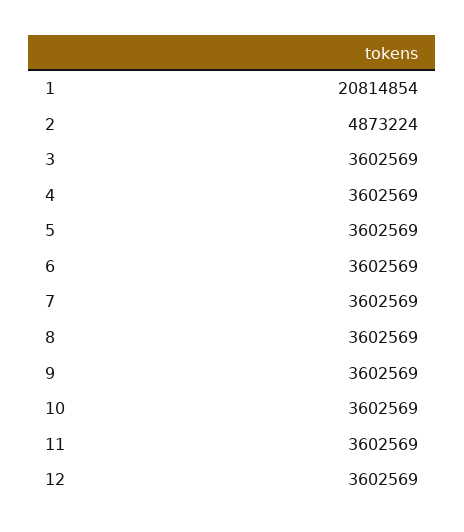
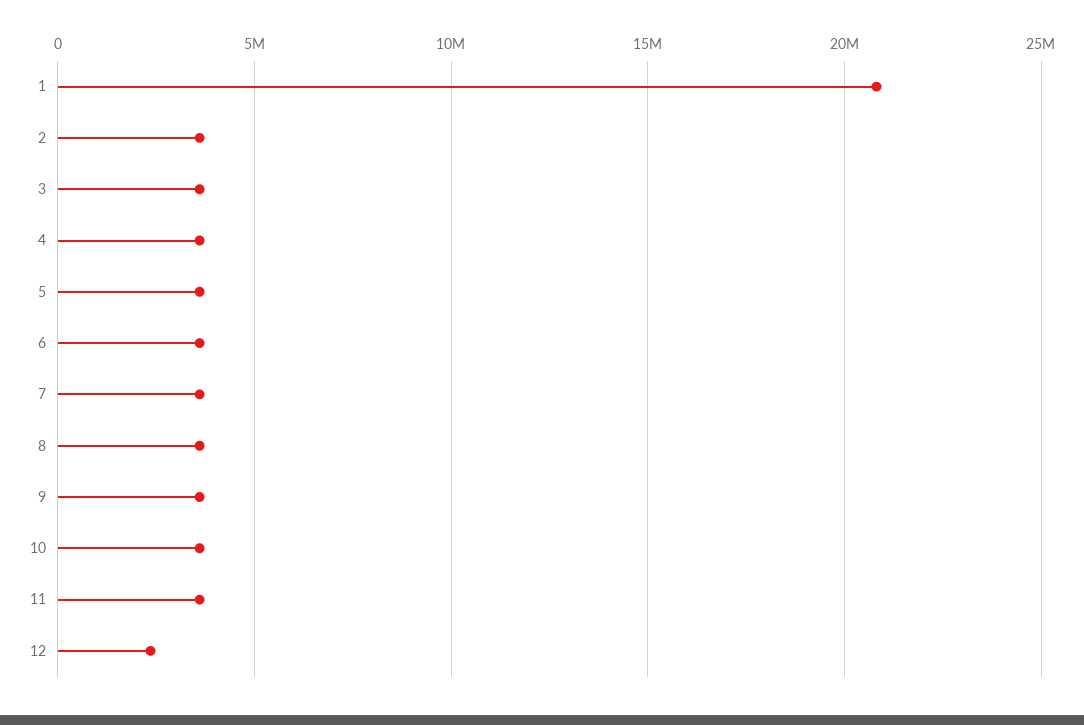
  {
    "1": 20814854,
-   "2": 4873224,
+   "2": 3500000,
    "3": 3602569,
    "4": 3602569,
    "5": 3602569,
    "6": 3602569,
    "7": 3602569,
    "8": 3602569,
    "9": 3602569,
    "10": 3602569,
    "11": 3602569,
-   "12": 3602569
+   "12": 2500000
  }

